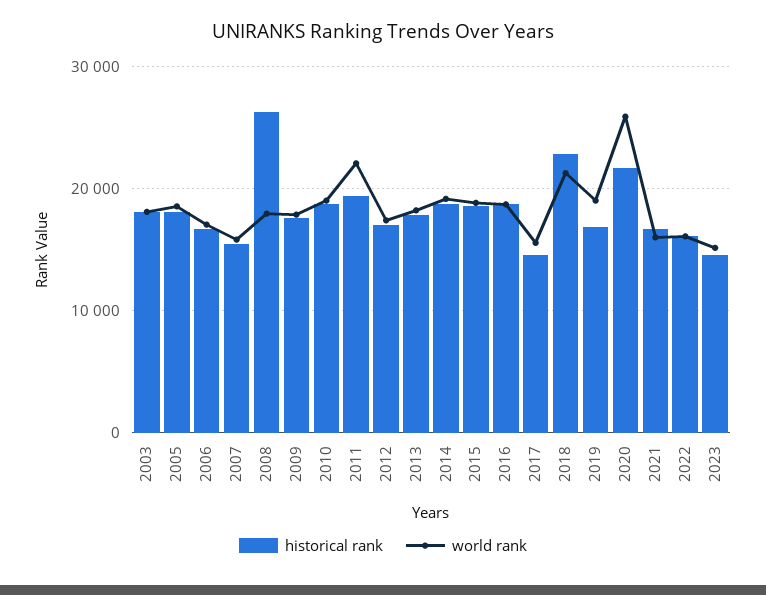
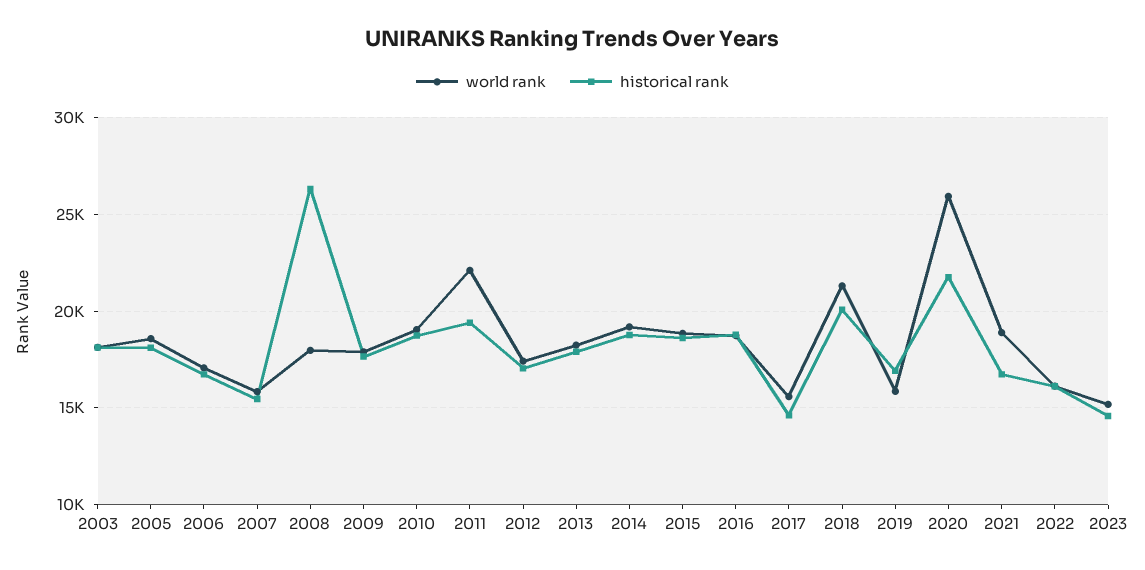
  {
    "historical rank": {
      "2003": 18000,
      "2005": 18000,
      "2006": 16500,
      "2007": 15500,
      "2008": 26500,
      "2009": 17500,
      "2010": 18500,
      "2011": 19500,
      "2012": 17000,
      "2013": 18000,
      "2014": 19000,
      "2015": 18500,
      "2016": 19000,
      "2017": 14500,
-     "2018": 23000,
+     "2018": 20000,
      "2019": 17000,
      "2020": 21500,
      "2021": 16500,
      "2022": 16000,
      "2023": 14500
    },
    "world rank": {
      "2003": 18000,
      "2005": 18500,
      "2006": 17000,
      "2007": 16000,
      "2008": 18000,
      "2009": 18000,
      "2010": 19000,
      "2011": 22000,
      "2012": 17500,
      "2013": 18000,
      "2014": 19000,
      "2015": 19000,
      "2016": 18500,
      "2017": 15500,
      "2018": 21500,
-     "2019": 19000,
+     "2019": 16000,
      "2020": 26000,
-     "2021": 16000,
+     "2021": 19000,
      "2022": 16000,
      "2023": 15000
    }
  }

